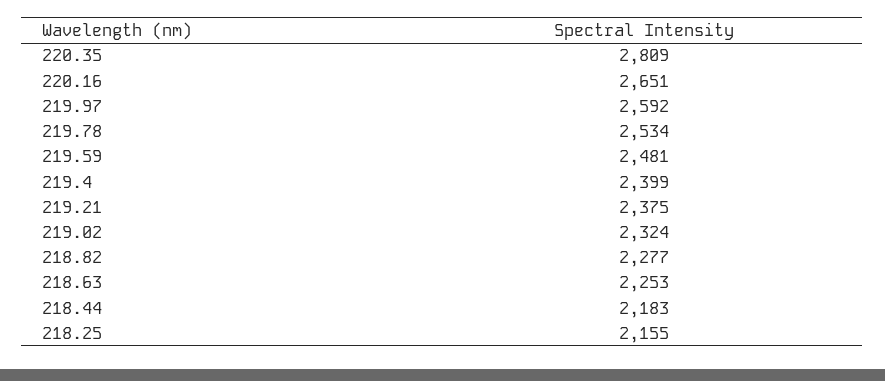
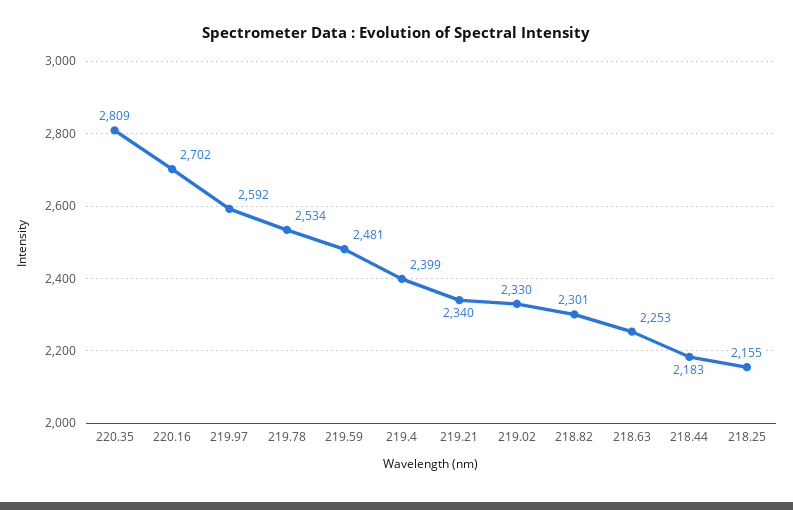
  {
    "220.35": 2809,
-   "220.16": 2651,
+   "220.16": 2702,
    "219.97": 2592,
    "219.78": 2534,
    "219.59": 2481,
    "219.4": 2399,
-   "219.21": 2375,
+   "219.21": 2340,
-   "219.02": 2324,
+   "219.02": 2330,
-   "218.82": 2277,
+   "218.82": 2301,
    "218.63": 2253,
    "218.44": 2183,
    "218.25": 2155
  }

